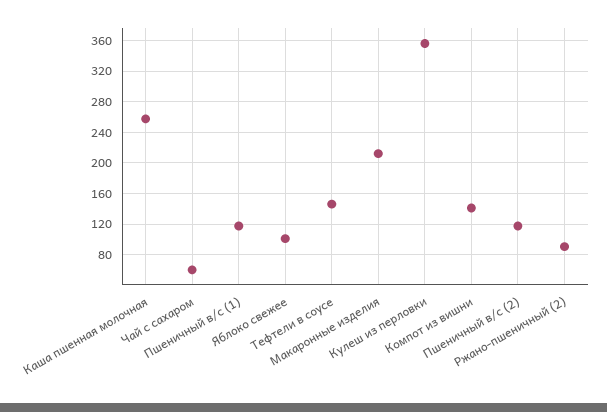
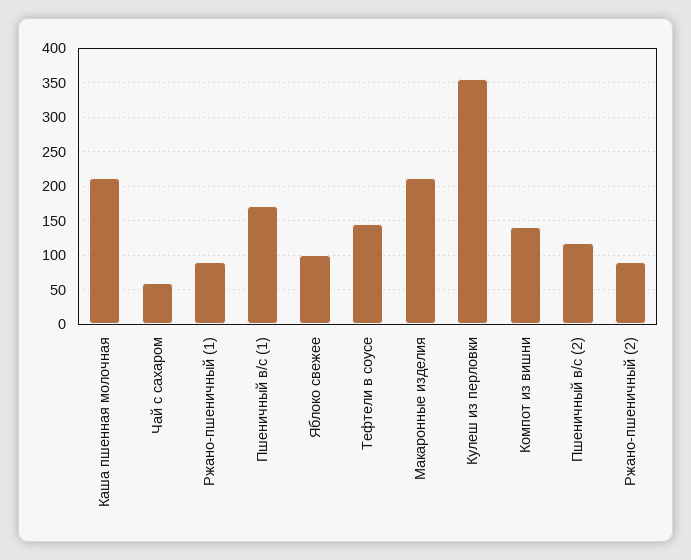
  {
-   "Каша пшенная молочная": 260,
+   "Каша пшенная молочная": 210,
    "Чай с сахаром": 60,
-   "Пшеничный в/с (1)": 120,
+   "Пшеничный в/с (1)": 170,
    "Яблоко свежее": 100,
    "Тефтели в соусе": 150,
    "Макаронные изделия": 210,
    "Кулеш из перловки": 360,
    "Компот из вишни": 140,
    "Пшеничный в/с (2)": 120,
-   "Ржано-пшеничный (2)": 90
+   "Ржано-пшеничный (2)": 90,
+   "Ржано-пшеничный (1)": 90
  }

